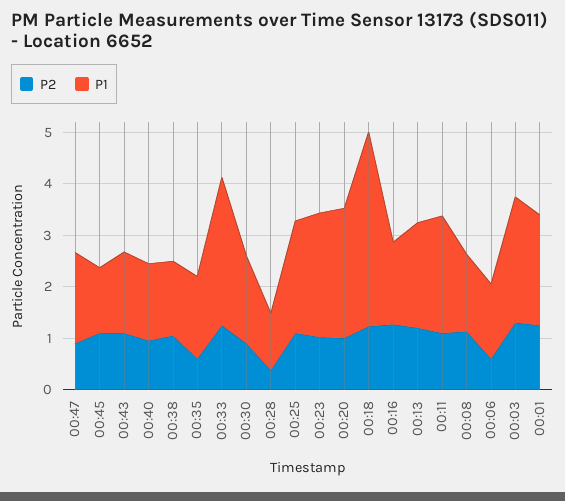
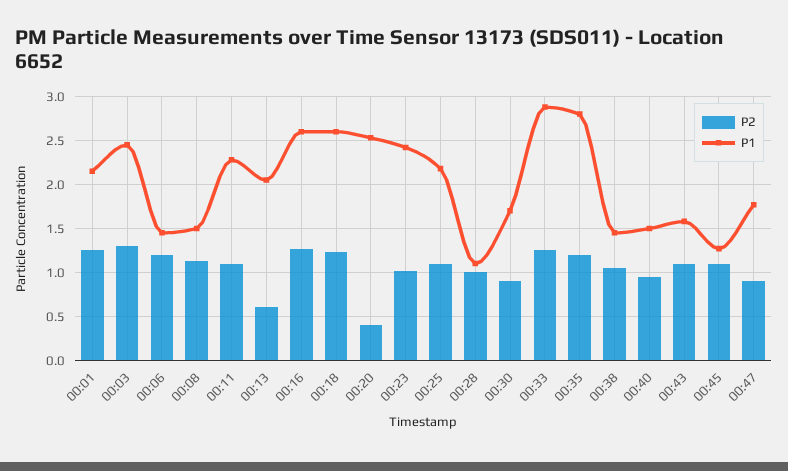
  {
    "P2": {
      "00:47": 0.9,
      "00:45": 1.1,
      "00:43": 1.1,
      "00:40": 1,
      "00:38": 1.1,
-     "00:35": 0.6,
+     "00:35": 1.2,
      "00:33": 1.3,
      "00:30": 0.9,
-     "00:28": 0.4,
+     "00:28": 1,
      "00:25": 1.1,
      "00:23": 1,
-     "00:20": 1,
+     "00:20": 0.4,
      "00:18": 1.2,
      "00:16": 1.3,
-     "00:13": 1.2,
+     "00:13": 0.6,
      "00:11": 1.1,
      "00:08": 1.1,
-     "00:06": 0.6,
+     "00:06": 1.2,
      "00:03": 1.3,
      "00:01": 1.3
    },
    "P1": {
      "00:47": 1.8,
      "00:45": 1.3,
      "00:43": 1.6,
      "00:40": 1.5,
      "00:38": 1.5,
-     "00:35": 1.6,
+     "00:35": 2.8,
      "00:33": 2.9,
      "00:30": 1.7,
      "00:28": 1.1,
      "00:25": 2.2,
      "00:23": 2.4,
      "00:20": 2.5,
-     "00:18": 3.8,
+     "00:18": 2.6,
-     "00:16": 1.6,
+     "00:16": 2.6,
      "00:13": 2.1,
      "00:11": 2.3,
      "00:08": 1.5,
      "00:06": 1.5,
      "00:03": 2.5,
      "00:01": 2.2
    }
  }

